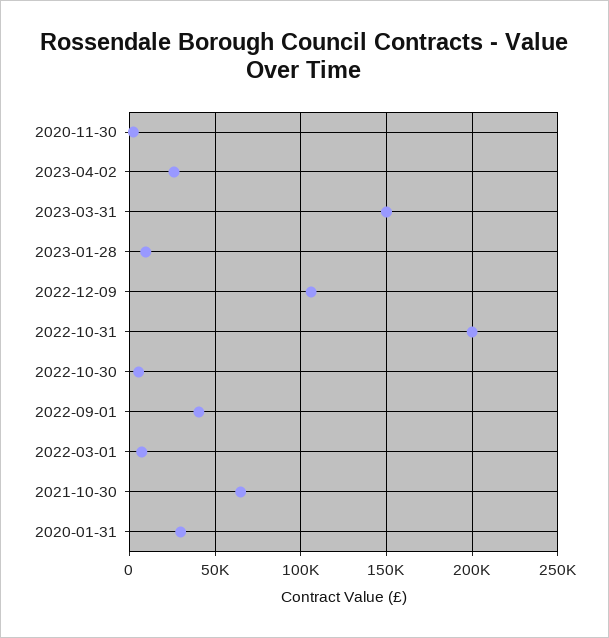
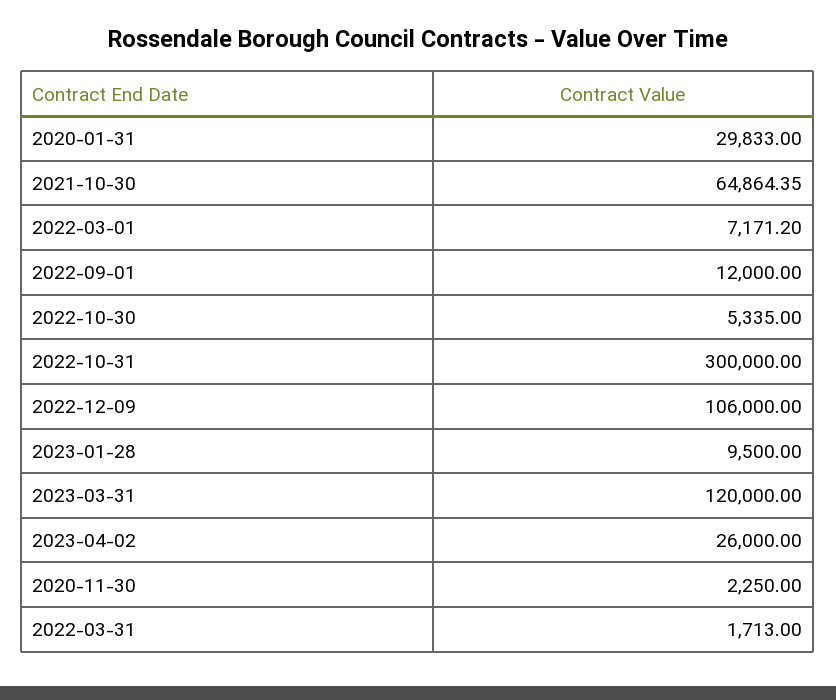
  {
    "2020-11-30": 2250,
    "2023-04-02": 26000,
-   "2023-03-31": 150000,
+   "2023-03-31": 120000,
    "2023-01-28": 9500,
    "2022-12-09": 106000,
-   "2022-10-31": 200000,
+   "2022-10-31": 300000,
    "2022-10-30": 5335,
-   "2022-09-01": 40000,
+   "2022-09-01": 12000,
    "2022-03-01": 7171.2,
    "2021-10-30": 64864.35,
-   "2020-01-31": 29833
+   "2020-01-31": 29833,
+   "2022-03-31": 1713
  }

